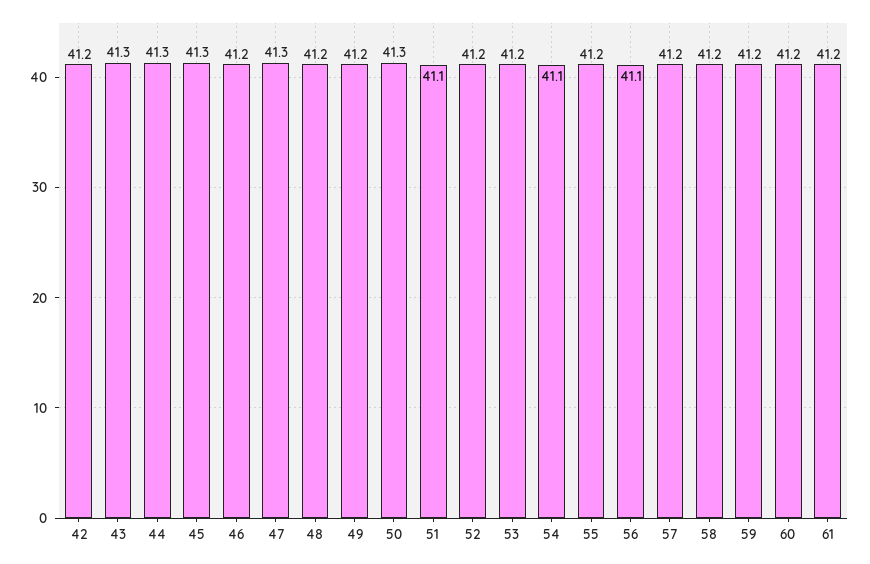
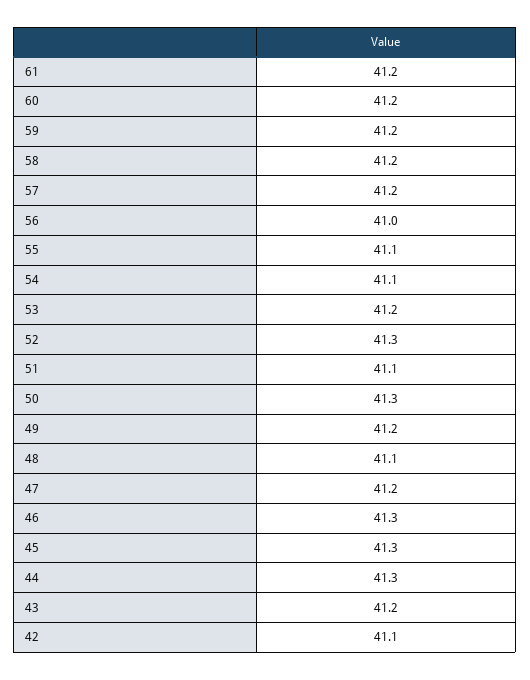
  {
-   "42": 41.2,
+   "42": 41.1,
-   "43": 41.3,
+   "43": 41.2,
    "44": 41.3,
    "45": 41.3,
-   "46": 41.2,
+   "46": 41.3,
-   "47": 41.3,
+   "47": 41.2,
-   "48": 41.2,
+   "48": 41.1,
    "49": 41.2,
    "50": 41.3,
    "51": 41.1,
-   "52": 41.2,
+   "52": 41.3,
    "53": 41.2,
    "54": 41.1,
-   "55": 41.2,
+   "55": 41.1,
-   "56": 41.1,
+   "56": 41,
    "57": 41.2,
    "58": 41.2,
    "59": 41.2,
    "60": 41.2,
    "61": 41.2
  }

